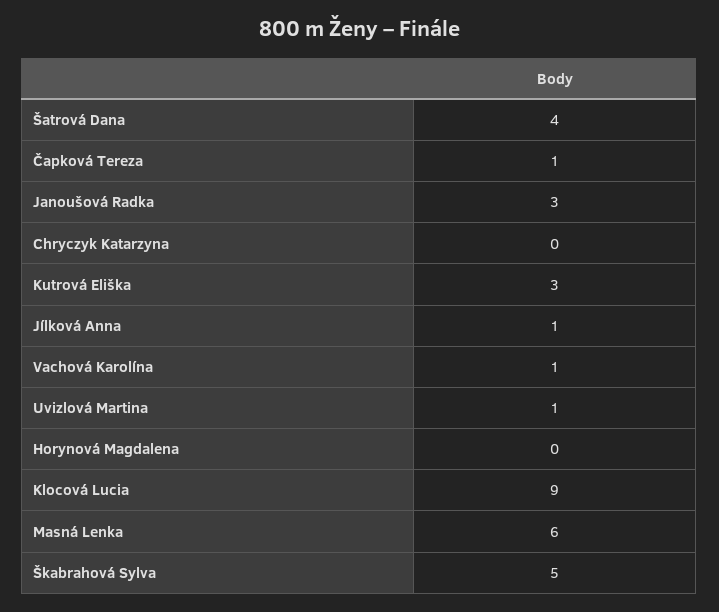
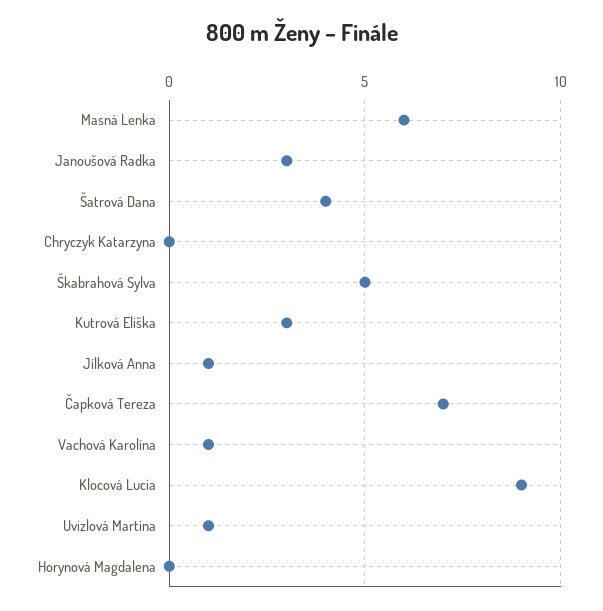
  {
    "Šatrová Dana": 4,
-   "Čapková Tereza": 1,
+   "Čapková Tereza": 7,
    "Janoušová Radka": 3,
    "Chryczyk Katarzyna": 0,
    "Kutrová Eliška": 3,
    "Jílková Anna": 1,
    "Vachová Karolína": 1,
    "Uvizlová Martina": 1,
    "Horynová Magdalena": 0,
    "Klocová Lucia": 9,
    "Masná Lenka": 6,
    "Škabrahová Sylva": 5
  }

